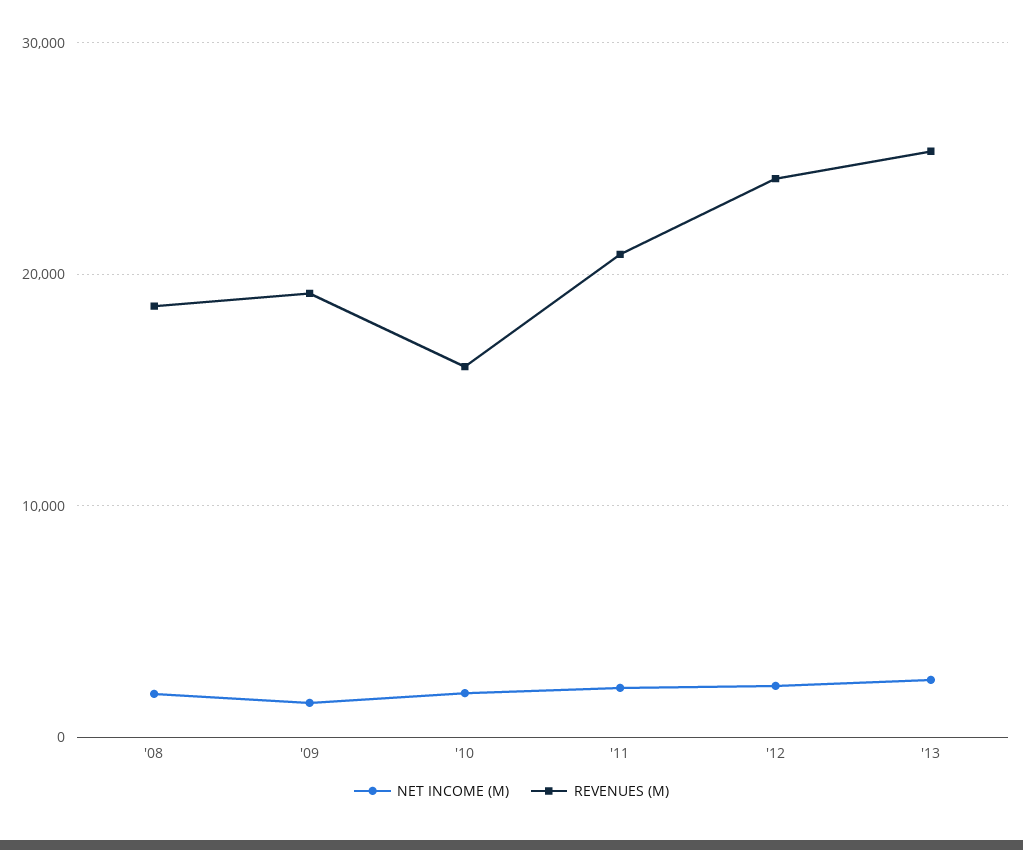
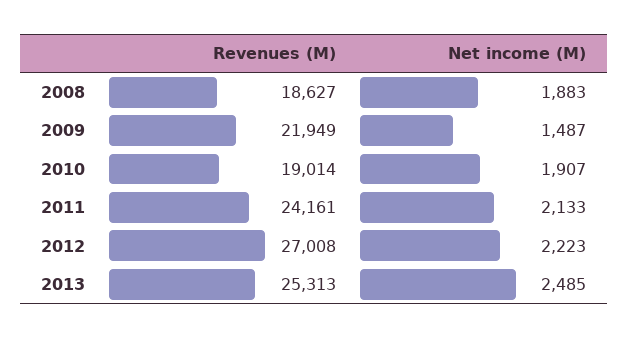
  {
    "NET INCOME (M)": {
      "'08": 1883,
      "'09": 1487,
      "'10": 1907,
      "'11": 2133,
      "'12": 2223,
      "'13": 2485
    },
    "REVENUES (M)": {
      "'08": 18627,
-     "'09": 19000,
+     "'09": 21949,
-     "'10": 16000,
+     "'10": 19014,
-     "'11": 21000,
+     "'11": 24161,
-     "'12": 24000,
+     "'12": 27008,
      "'13": 25313
    }
  }

